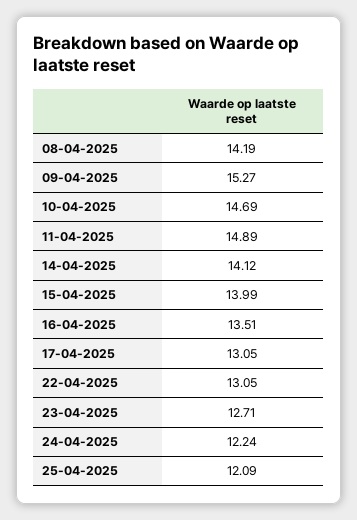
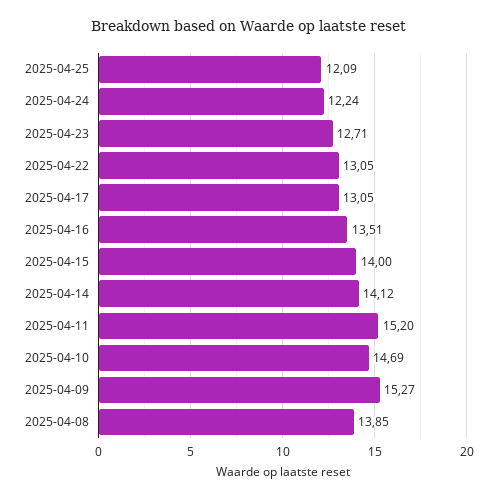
  {
-   "08-04-2025": 14.19,
+   "08-04-2025": 13.85,
    "09-04-2025": 15.27,
    "10-04-2025": 14.69,
-   "11-04-2025": 14.89,
+   "11-04-2025": 15.2,
    "14-04-2025": 14.12,
-   "15-04-2025": 13.99,
+   "15-04-2025": 14,
    "16-04-2025": 13.51,
    "17-04-2025": 13.05,
    "22-04-2025": 13.05,
    "23-04-2025": 12.71,
    "24-04-2025": 12.24,
    "25-04-2025": 12.09
  }

